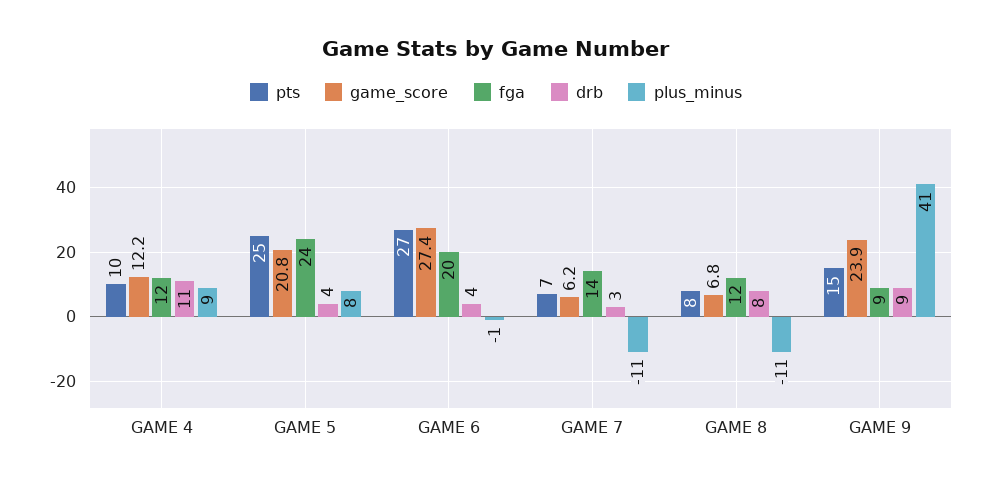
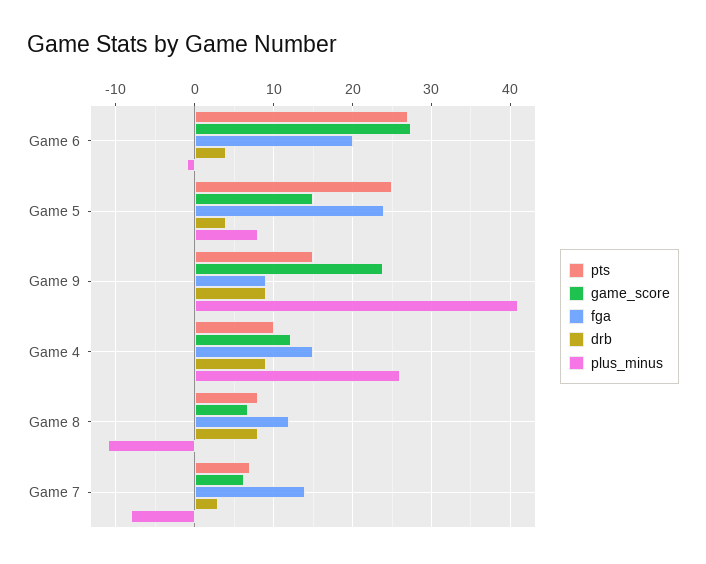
  {
    "pts": {
      "GAME 4": 10,
      "GAME 5": 25,
      "GAME 6": 27,
      "GAME 7": 7,
      "GAME 8": 8,
      "GAME 9": 15
    },
    "game_score": {
      "GAME 4": 12.2,
-     "GAME 5": 20.8,
+     "GAME 5": 15,
      "GAME 6": 27.4,
      "GAME 7": 6.2,
      "GAME 8": 6.8,
      "GAME 9": 23.9
    },
    "fga": {
-     "GAME 4": 12,
+     "GAME 4": 15,
      "GAME 5": 24,
      "GAME 6": 20,
      "GAME 7": 14,
      "GAME 8": 12,
      "GAME 9": 9
    },
    "drb": {
-     "GAME 4": 11,
+     "GAME 4": 9,
      "GAME 5": 4,
      "GAME 6": 4,
      "GAME 7": 3,
      "GAME 8": 8,
      "GAME 9": 9
    },
    "plus_minus": {
-     "GAME 4": 9,
+     "GAME 4": 26,
      "GAME 5": 8,
      "GAME 6": -1,
-     "GAME 7": -11,
+     "GAME 7": -8,
      "GAME 8": -11,
      "GAME 9": 41
    }
  }

